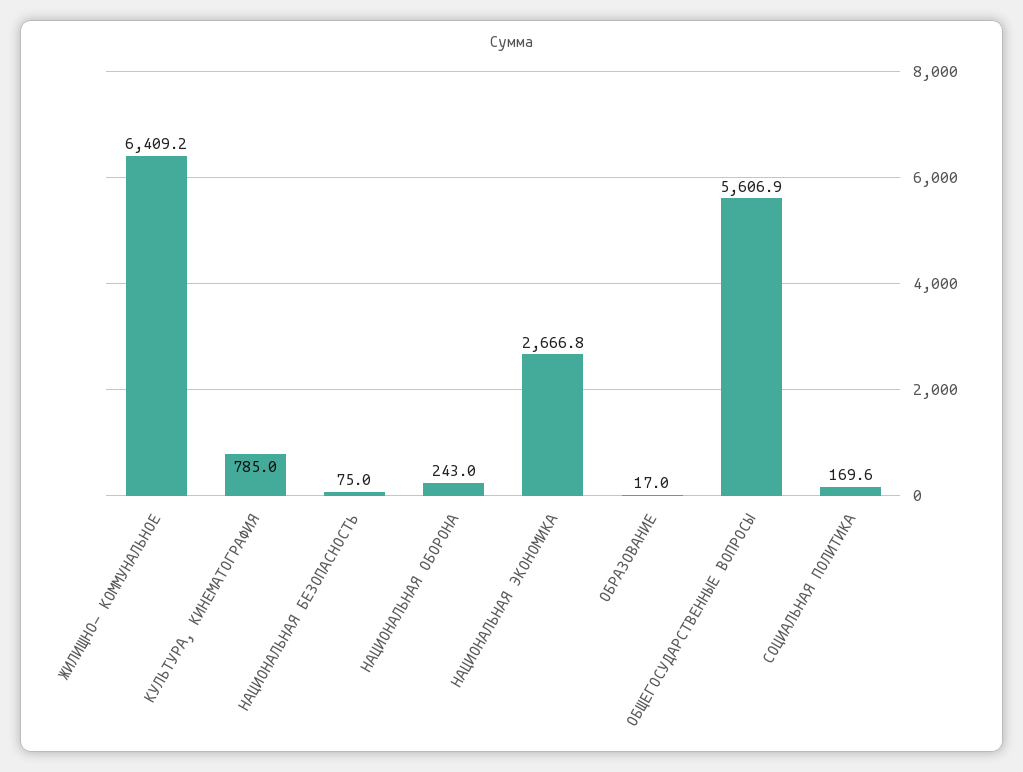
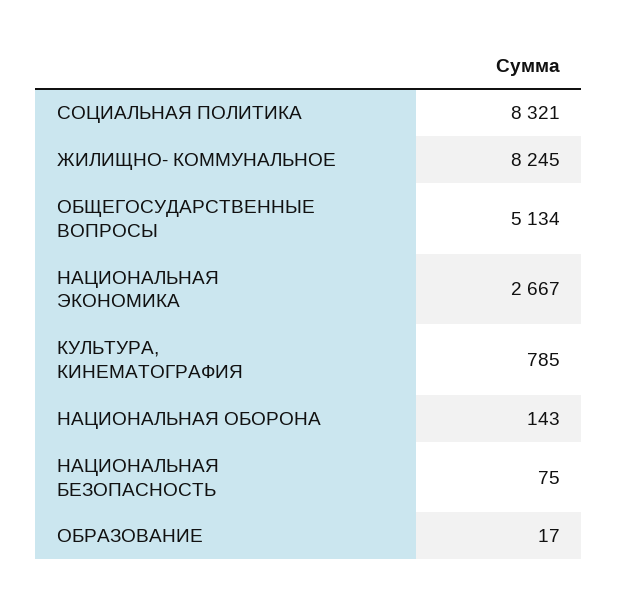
  {
-   "ЖИЛИЩНО- КОММУНАЛЬНОЕ": 6409.2,
+   "ЖИЛИЩНО- КОММУНАЛЬНОЕ": 8245,
    "КУЛЬТУРА, КИНЕМАТОГРАФИЯ": 785,
    "НАЦИОНАЛЬНАЯ БЕЗОПАСНОСТЬ": 75,
-   "НАЦИОНАЛЬНАЯ ОБОРОНА": 243,
+   "НАЦИОНАЛЬНАЯ ОБОРОНА": 143,
    "НАЦИОНАЛЬНАЯ ЭКОНОМИКА": 2666.8,
    "ОБРАЗОВАНИЕ": 17,
-   "ОБЩЕГОСУДАРСТВЕННЫЕ ВОПРОСЫ": 5606.9,
+   "ОБЩЕГОСУДАРСТВЕННЫЕ ВОПРОСЫ": 5134,
-   "СОЦИАЛЬНАЯ ПОЛИТИКА": 169.6
+   "СОЦИАЛЬНАЯ ПОЛИТИКА": 8321
  }

